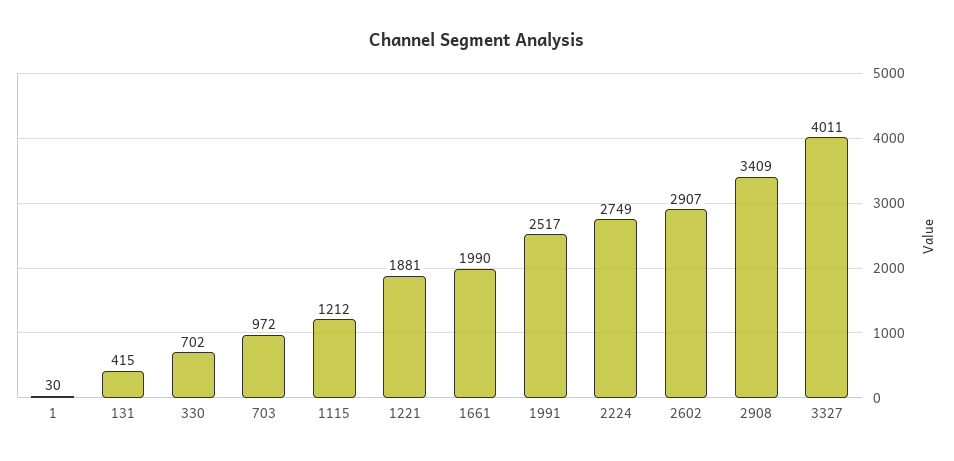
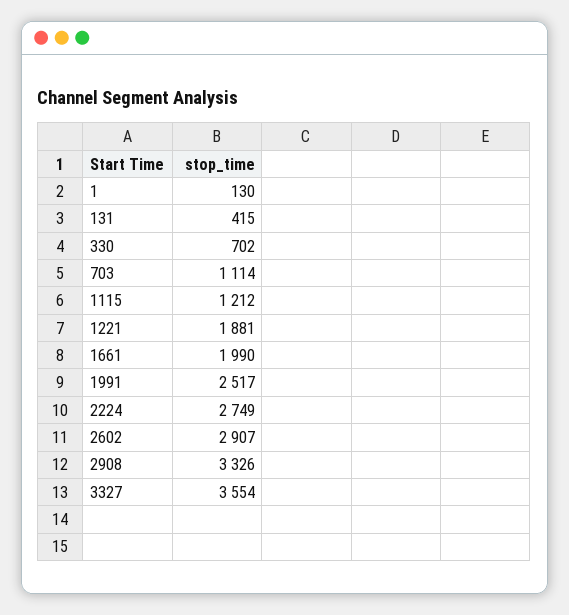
  {
-   "1": 30,
+   "1": 130,
    "131": 415,
    "330": 702,
-   "703": 972,
+   "703": 1114,
    "1115": 1212,
    "1221": 1881,
    "1661": 1990,
    "1991": 2517,
    "2224": 2749,
    "2602": 2907,
-   "2908": 3409,
+   "2908": 3326,
-   "3327": 4011
+   "3327": 3554
  }

